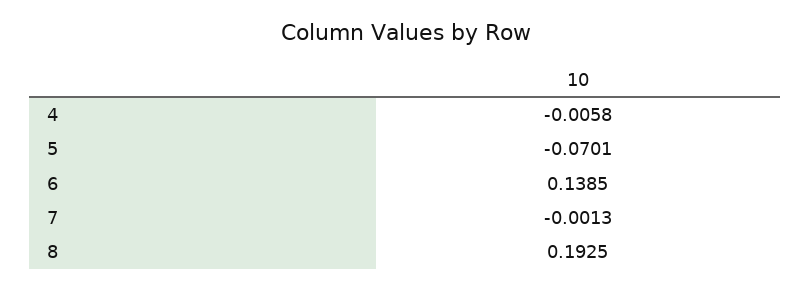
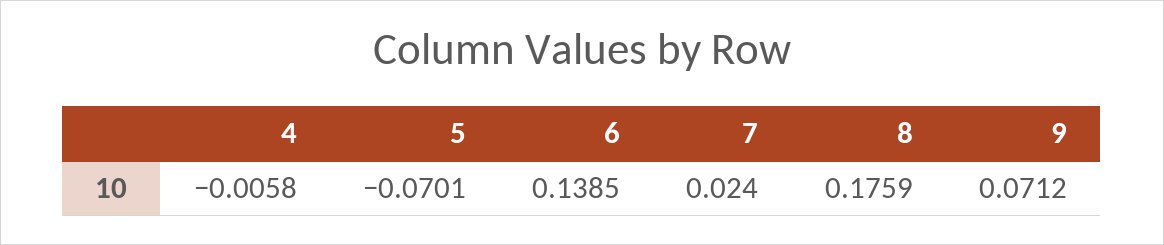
  {
    "4": -0.0058,
    "5": -0.0701,
    "6": 0.1385,
-   "7": -0.0013,
+   "7": 0.024,
-   "8": 0.1925
+   "8": 0.1759,
+   "9": 0.0712
  }

